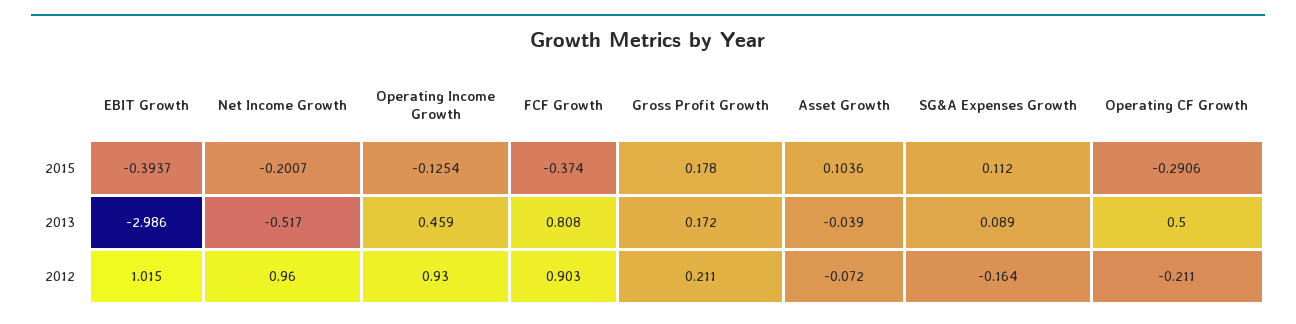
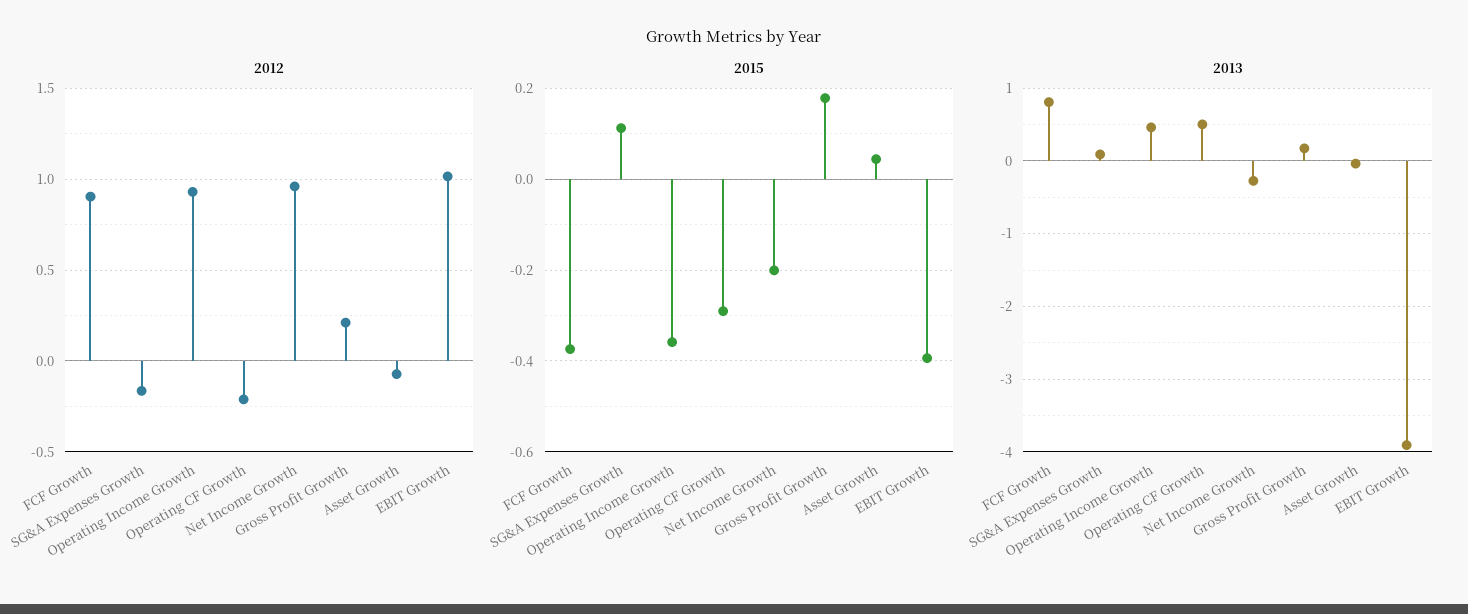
  {
    "2015": {
      "EBIT Growth": -0.3937,
      "Net Income Growth": -0.2007,
-     "Operating Income Growth": -0.1254,
+     "Operating Income Growth": -0.36,
      "FCF Growth": -0.374,
      "Gross Profit Growth": 0.178,
-     "Asset Growth": 0.1036,
+     "Asset Growth": 0.04,
      "SG&A Expenses Growth": 0.112,
      "Operating CF Growth": -0.2906
    },
    "2013": {
-     "EBIT Growth": -2.986,
+     "EBIT Growth": -3.9,
-     "Net Income Growth": -0.517,
+     "Net Income Growth": -0.3,
      "Operating Income Growth": 0.459,
      "FCF Growth": 0.808,
      "Gross Profit Growth": 0.172,
      "Asset Growth": -0.039,
      "SG&A Expenses Growth": 0.089,
      "Operating CF Growth": 0.5
    },
    "2012": {
      "EBIT Growth": 1.015,
      "Net Income Growth": 0.96,
      "Operating Income Growth": 0.93,
      "FCF Growth": 0.903,
      "Gross Profit Growth": 0.211,
      "Asset Growth": -0.072,
      "SG&A Expenses Growth": -0.164,
      "Operating CF Growth": -0.211
    }
  }

